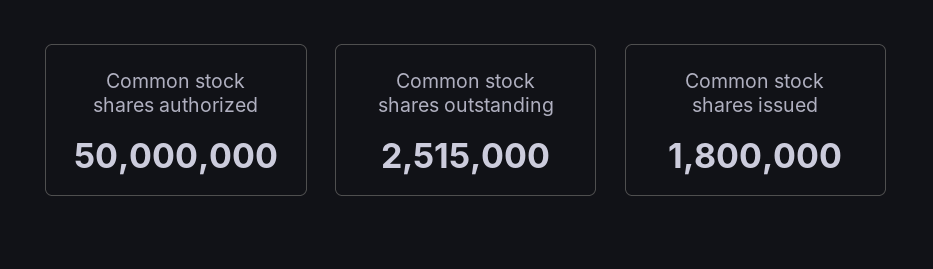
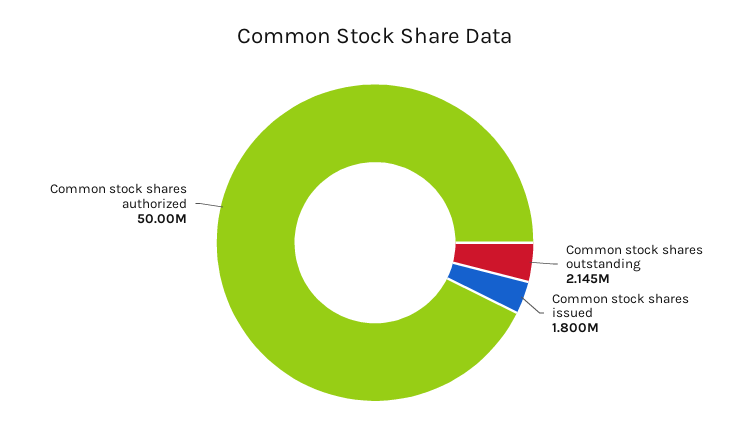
  {
    "Common stock shares authorized": 50000000,
-   "Common stock shares outstanding": 2515000,
+   "Common stock shares outstanding": 2145000,
    "Common stock shares issued": 1800000
  }

